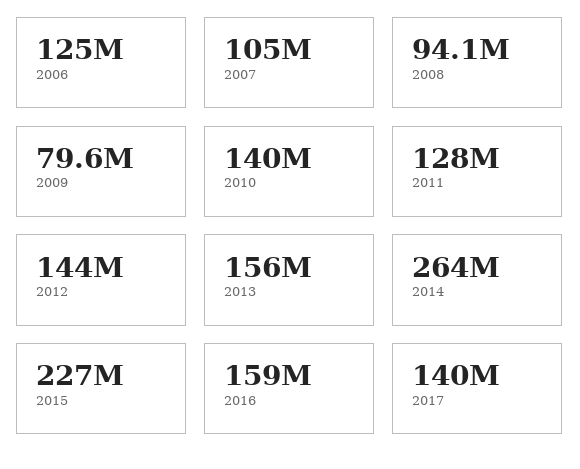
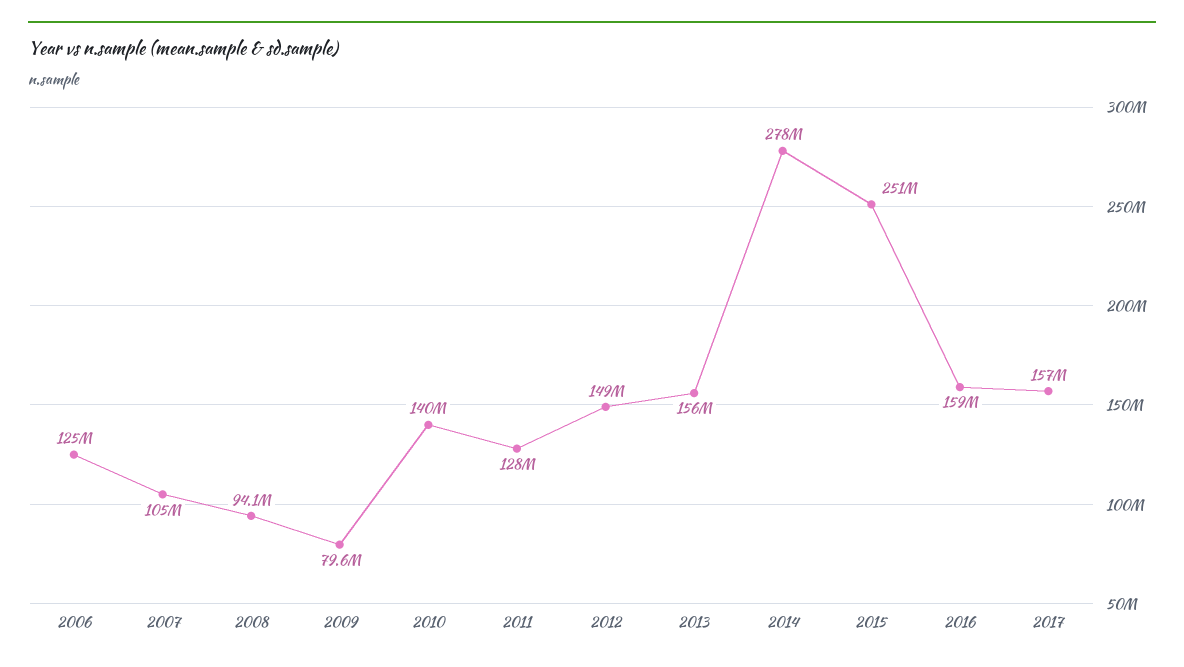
  {
    "2006": 125000000,
    "2007": 105000000,
    "2008": 94100000,
    "2009": 79600000,
    "2010": 140000000,
    "2011": 128000000,
-   "2012": 144000000,
+   "2012": 149000000,
    "2013": 156000000,
-   "2014": 264000000,
+   "2014": 278000000,
-   "2015": 227000000,
+   "2015": 251000000,
    "2016": 159000000,
-   "2017": 140000000
+   "2017": 157000000
  }

